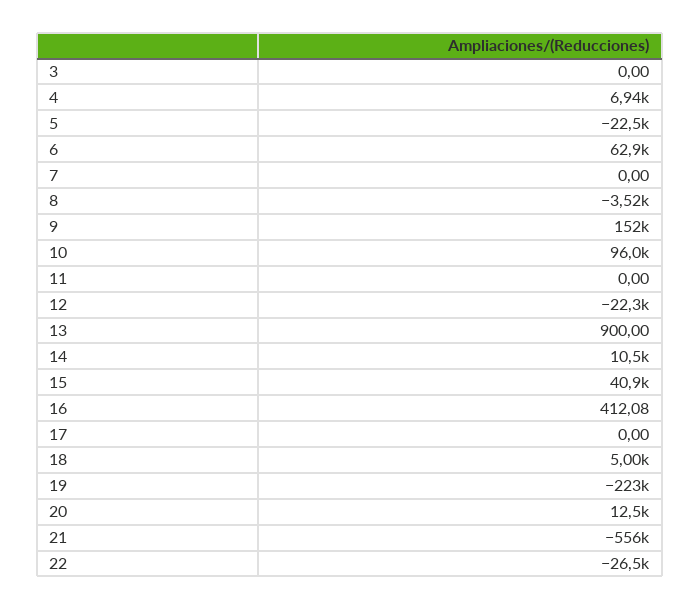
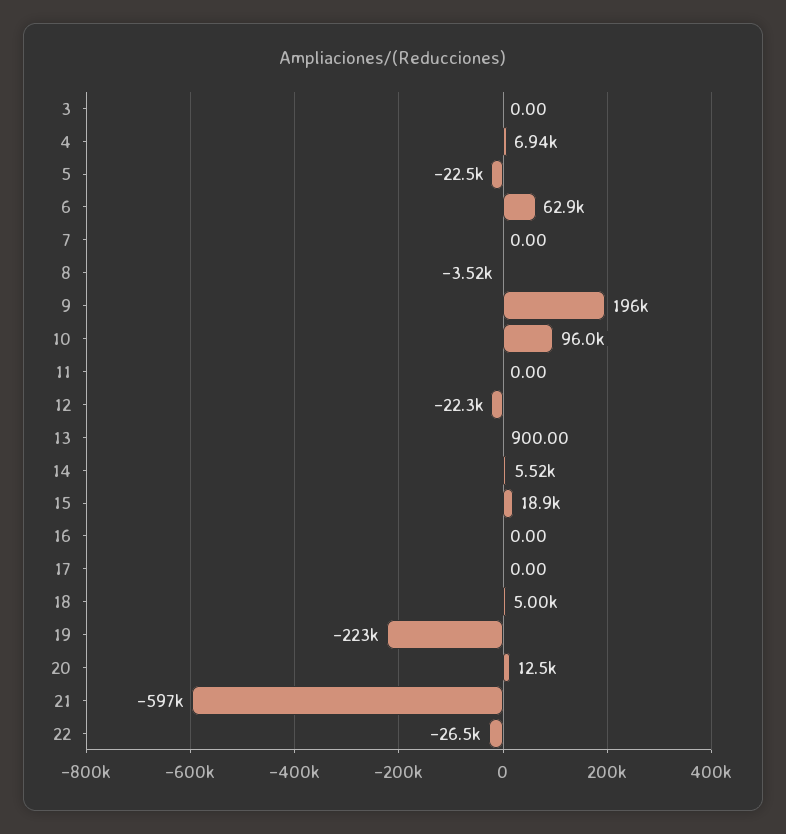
  {
    "3": 0,
    "4": 6940,
    "5": -22500,
    "6": 62900,
    "7": 0,
    "8": -3520,
-   "9": 152000,
+   "9": 196000,
    "10": 96000,
    "11": 0,
    "12": -22300,
    "13": 900,
-   "14": 10500,
+   "14": 5520,
-   "15": 40900,
+   "15": 18900,
-   "16": 412.08,
+   "16": 0,
    "17": 0,
    "18": 5000,
    "19": -223000,
    "20": 12500,
-   "21": -556000,
+   "21": -597000,
    "22": -26500
  }

